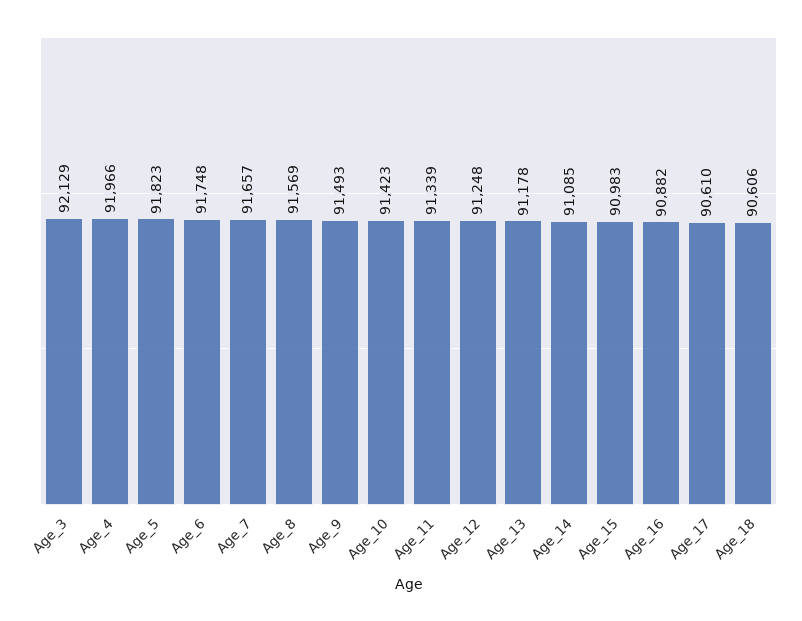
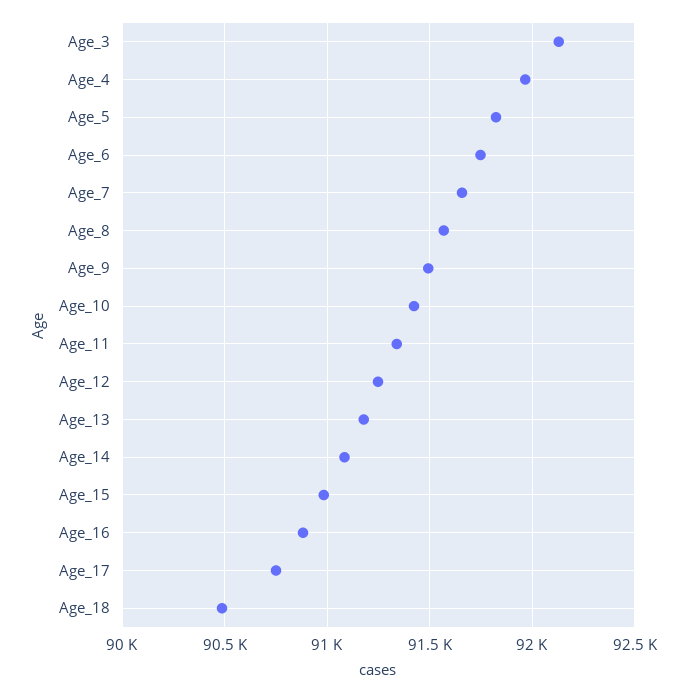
  {
    "Age_3": 92129,
    "Age_4": 91966,
    "Age_5": 91823,
    "Age_6": 91748,
    "Age_7": 91657,
    "Age_8": 91569,
    "Age_9": 91493,
    "Age_10": 91423,
    "Age_11": 91339,
    "Age_12": 91248,
    "Age_13": 91178,
    "Age_14": 91085,
    "Age_15": 90983,
    "Age_16": 90882,
-   "Age_17": 90610,
+   "Age_17": 90750,
-   "Age_18": 90606
+   "Age_18": 90500
  }

